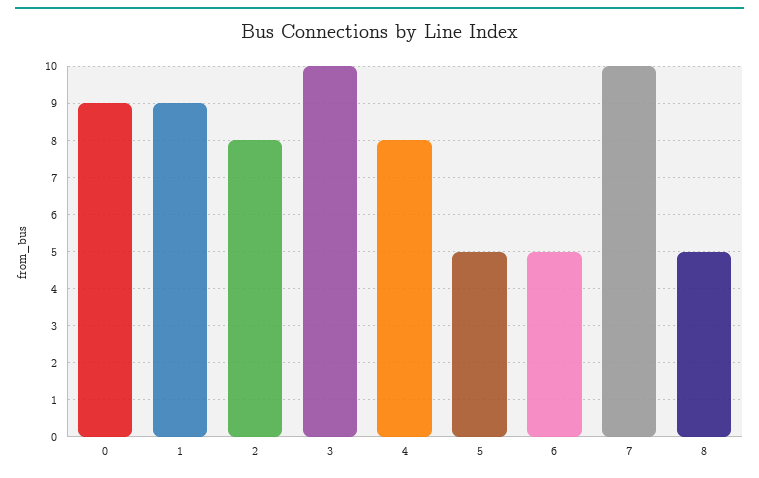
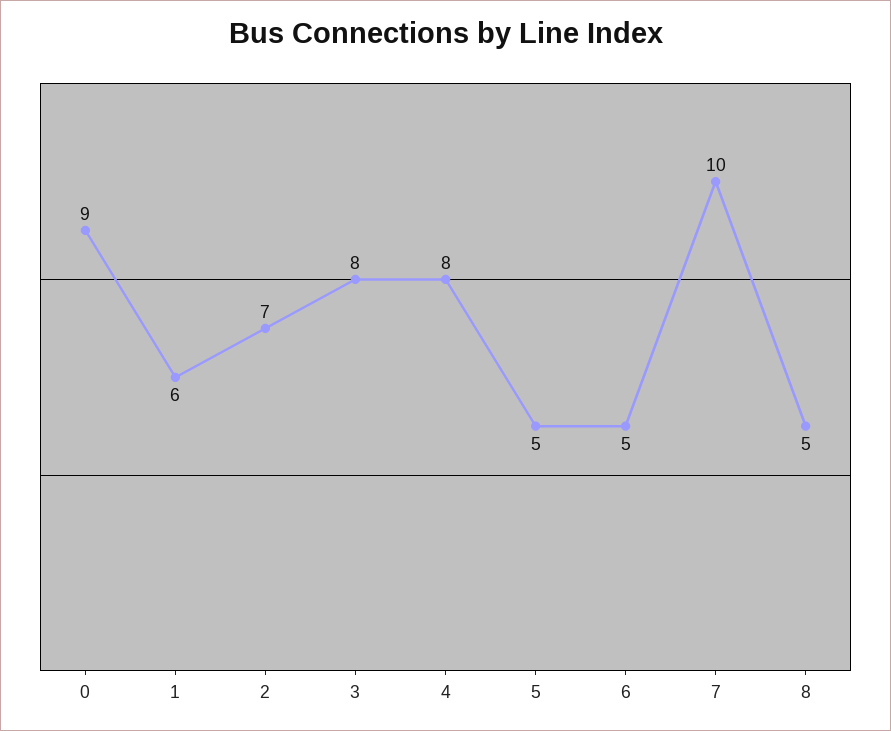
  {
    "0": 9,
-   "1": 9,
+   "1": 6,
-   "2": 8,
+   "2": 7,
-   "3": 10,
+   "3": 8,
    "4": 8,
    "5": 5,
    "6": 5,
    "7": 10,
    "8": 5
  }

